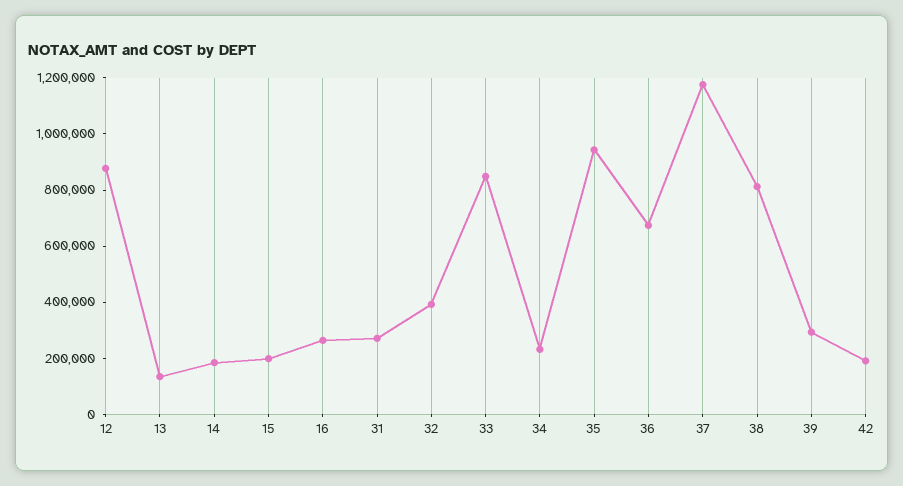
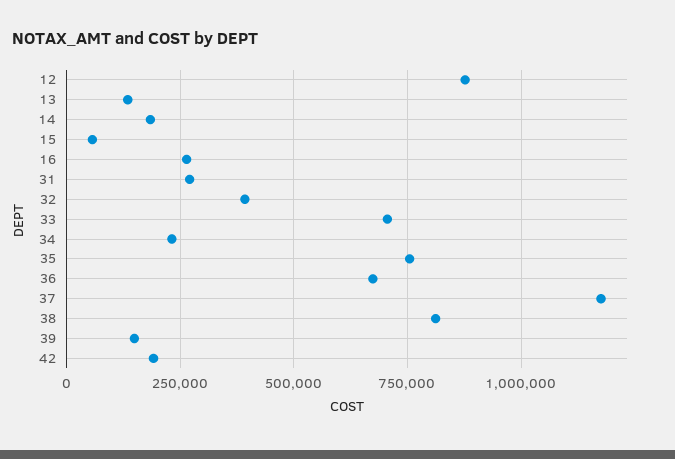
  {
    "12": 875000,
    "13": 125000,
    "14": 175000,
-   "15": 200000,
+   "15": 50000,
    "16": 275000,
    "31": 275000,
    "32": 400000,
-   "33": 850000,
+   "33": 700000,
    "34": 225000,
-   "35": 950000,
+   "35": 750000,
    "36": 675000,
    "37": 1175000,
    "38": 800000,
-   "39": 300000,
+   "39": 150000,
    "42": 200000
  }

